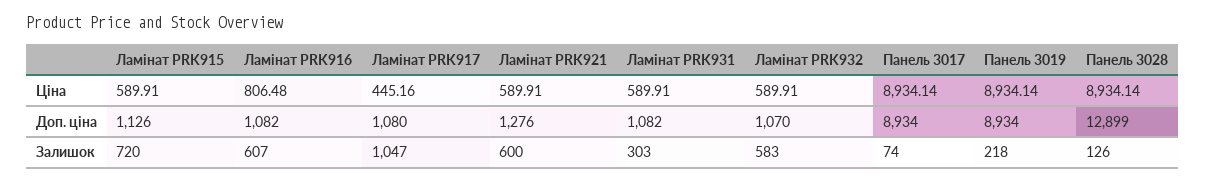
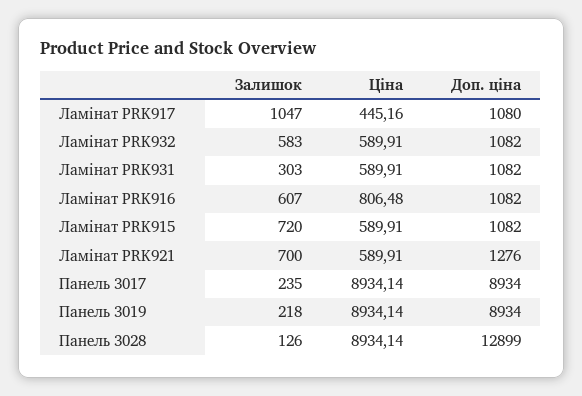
  {
    "Ламінат PRK915": {
      "Ціна": 589.91,
-     "Доп. ціна": 1126,
+     "Доп. ціна": 1082,
      "Залишок": 720
    },
    "Ламінат PRK916": {
      "Ціна": 806.48,
      "Доп. ціна": 1082,
      "Залишок": 607
    },
    "Ламінат PRK917": {
      "Ціна": 445.16,
      "Доп. ціна": 1080,
      "Залишок": 1047
    },
    "Ламінат PRK921": {
      "Ціна": 589.91,
      "Доп. ціна": 1276,
-     "Залишок": 600
+     "Залишок": 700
    },
    "Ламінат PRK931": {
      "Ціна": 589.91,
      "Доп. ціна": 1082,
      "Залишок": 303
    },
    "Ламінат PRK932": {
      "Ціна": 589.91,
-     "Доп. ціна": 1070,
+     "Доп. ціна": 1082,
      "Залишок": 583
    },
    "Панель 3017": {
      "Ціна": 8934.14,
      "Доп. ціна": 8934,
-     "Залишок": 74
+     "Залишок": 235
    },
    "Панель 3019": {
      "Ціна": 8934.14,
      "Доп. ціна": 8934,
      "Залишок": 218
    },
    "Панель 3028": {
      "Ціна": 8934.14,
      "Доп. ціна": 12899,
      "Залишок": 126
    }
  }

